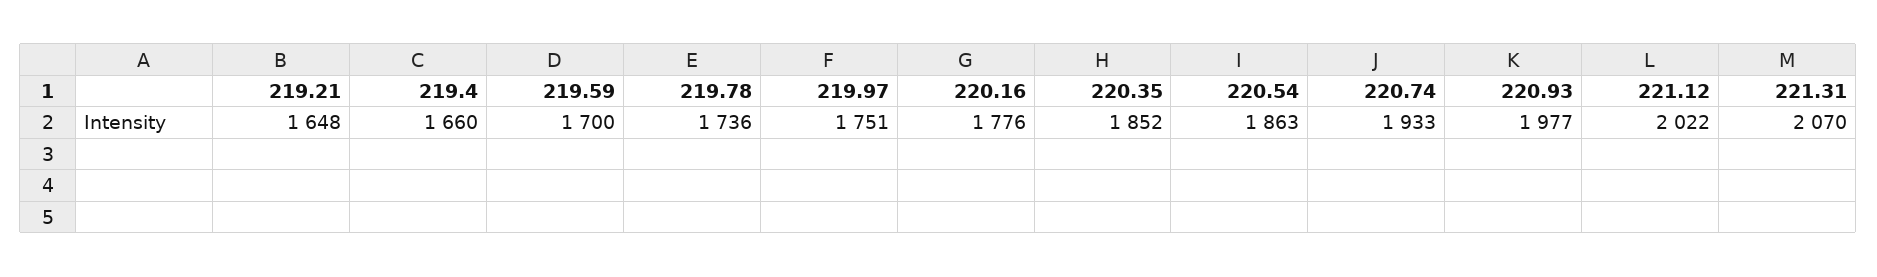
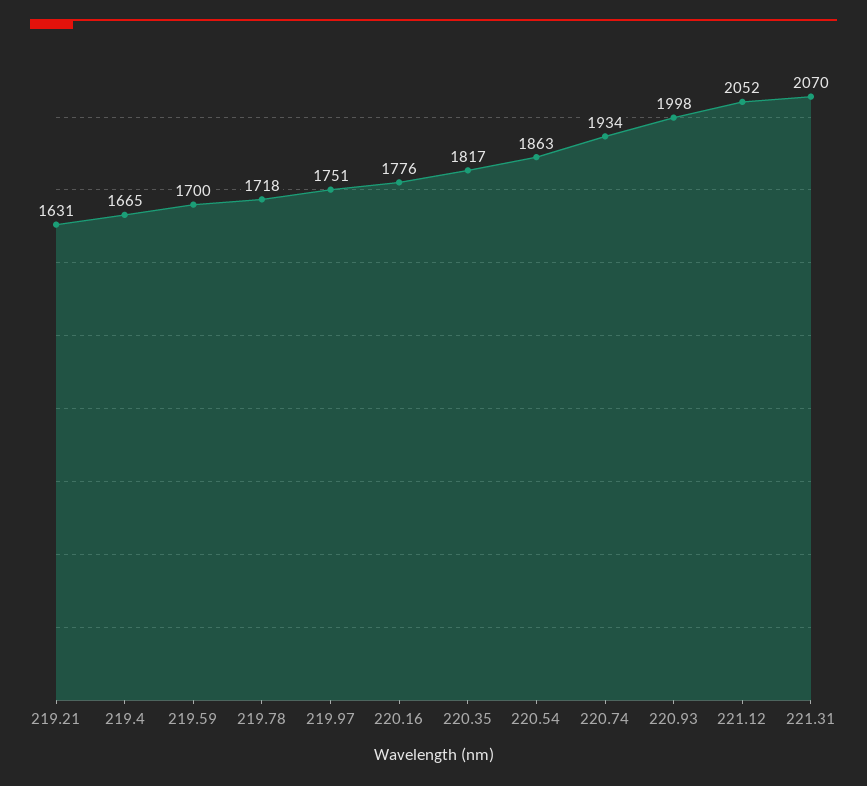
  {
-   "219.21": 1648,
+   "219.21": 1631,
-   "219.4": 1660,
+   "219.4": 1665,
    "219.59": 1700,
-   "219.78": 1736,
+   "219.78": 1718,
    "219.97": 1751,
    "220.16": 1776,
-   "220.35": 1852,
+   "220.35": 1817,
    "220.54": 1863,
-   "220.74": 1933,
+   "220.74": 1934,
-   "220.93": 1977,
+   "220.93": 1998,
-   "221.12": 2022,
+   "221.12": 2052,
    "221.31": 2070
  }

